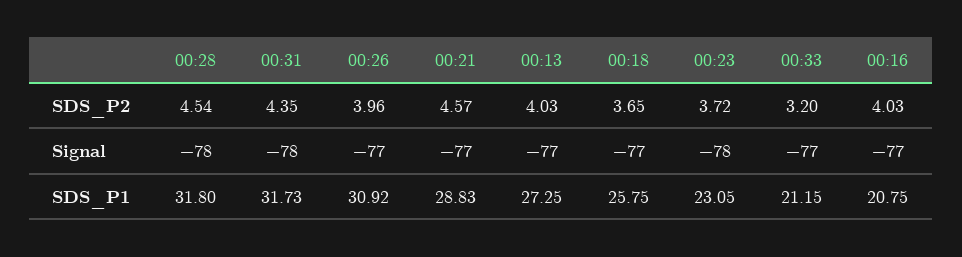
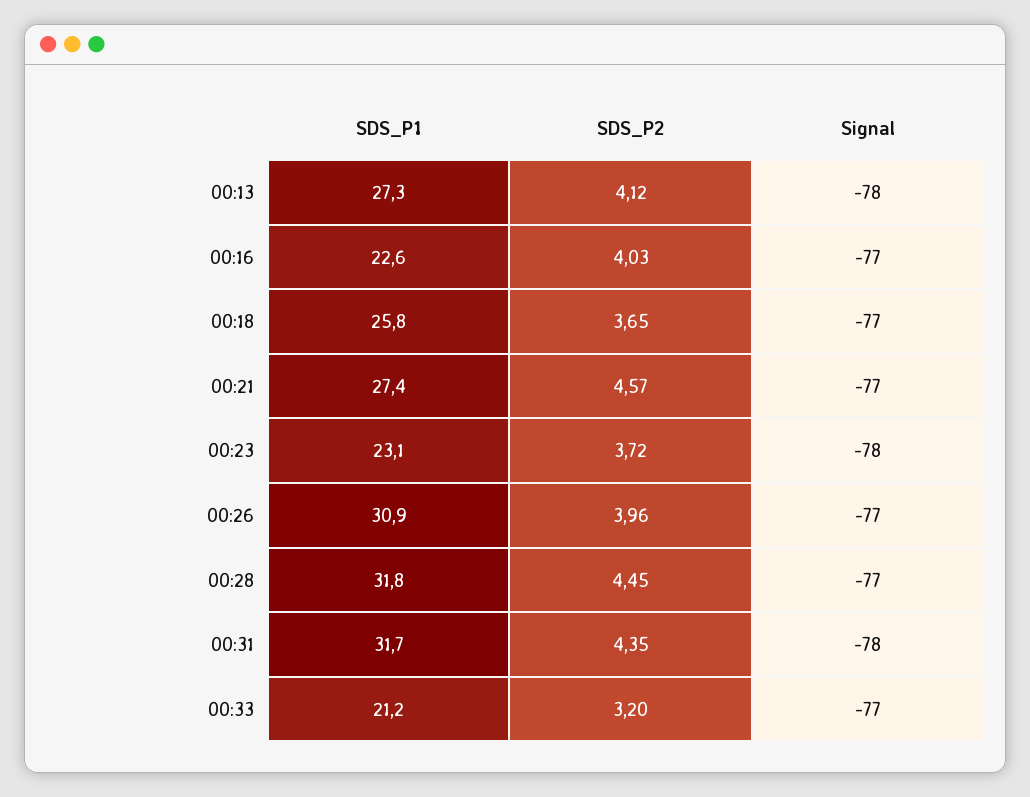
  {
    "00:28": {
-     "SDS_P2": 4.54,
+     "SDS_P2": 4.45,
-     "Signal": -78,
+     "Signal": -77,
      "SDS_P1": 31.8
    },
    "00:31": {
      "SDS_P2": 4.35,
      "Signal": -78,
      "SDS_P1": 31.73
    },
    "00:26": {
      "SDS_P2": 3.96,
      "Signal": -77,
      "SDS_P1": 30.92
    },
    "00:21": {
      "SDS_P2": 4.57,
      "Signal": -77,
-     "SDS_P1": 28.83
+     "SDS_P1": 27.4
    },
    "00:13": {
-     "SDS_P2": 4.03,
+     "SDS_P2": 4.12,
-     "Signal": -77,
+     "Signal": -78,
      "SDS_P1": 27.25
    },
    "00:18": {
      "SDS_P2": 3.65,
      "Signal": -77,
      "SDS_P1": 25.75
    },
    "00:23": {
      "SDS_P2": 3.72,
      "Signal": -78,
      "SDS_P1": 23.05
    },
    "00:33": {
      "SDS_P2": 3.2,
      "Signal": -77,
      "SDS_P1": 21.15
    },
    "00:16": {
      "SDS_P2": 4.03,
      "Signal": -77,
-     "SDS_P1": 20.75
+     "SDS_P1": 22.6
    }
  }

